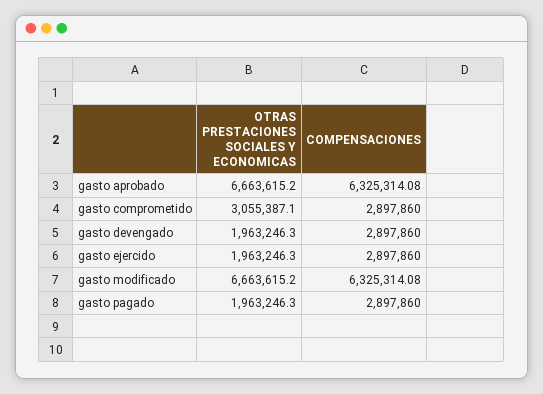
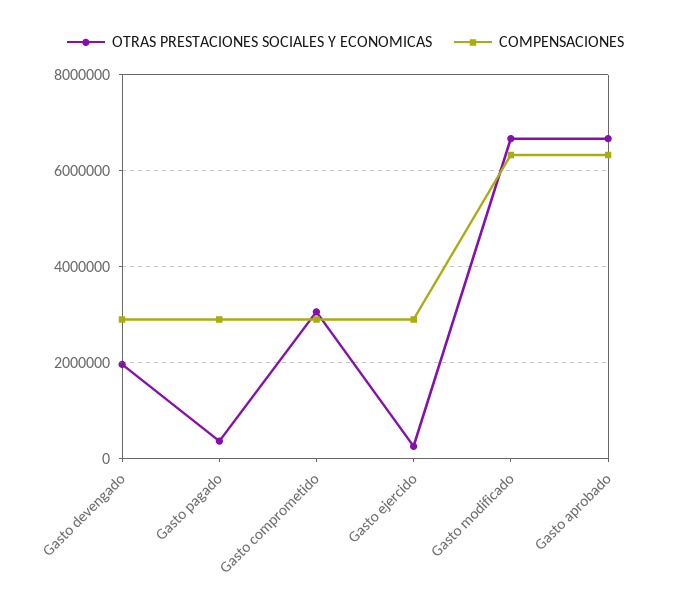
  {
    "OTRAS PRESTACIONES SOCIALES Y ECONOMICAS": {
      "gasto aprobado": 6663615.2,
      "gasto comprometido": 3055387.1,
      "gasto devengado": 1963246.3,
-     "gasto ejercido": 1963246.3,
+     "gasto ejercido": 200000,
      "gasto modificado": 6663615.2,
-     "gasto pagado": 1963246.3
+     "gasto pagado": 400000
    },
    "COMPENSACIONES": {
      "gasto aprobado": 6325314.08,
      "gasto comprometido": 2897860,
      "gasto devengado": 2897860,
      "gasto ejercido": 2897860,
      "gasto modificado": 6325314.08,
      "gasto pagado": 2897860
    }
  }

